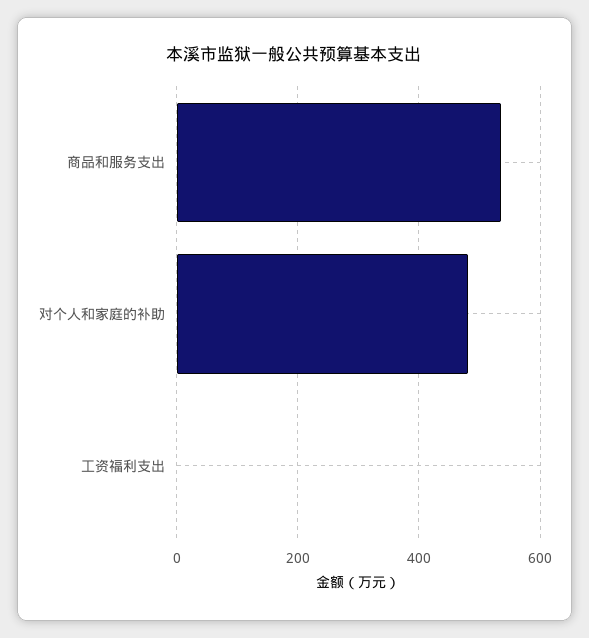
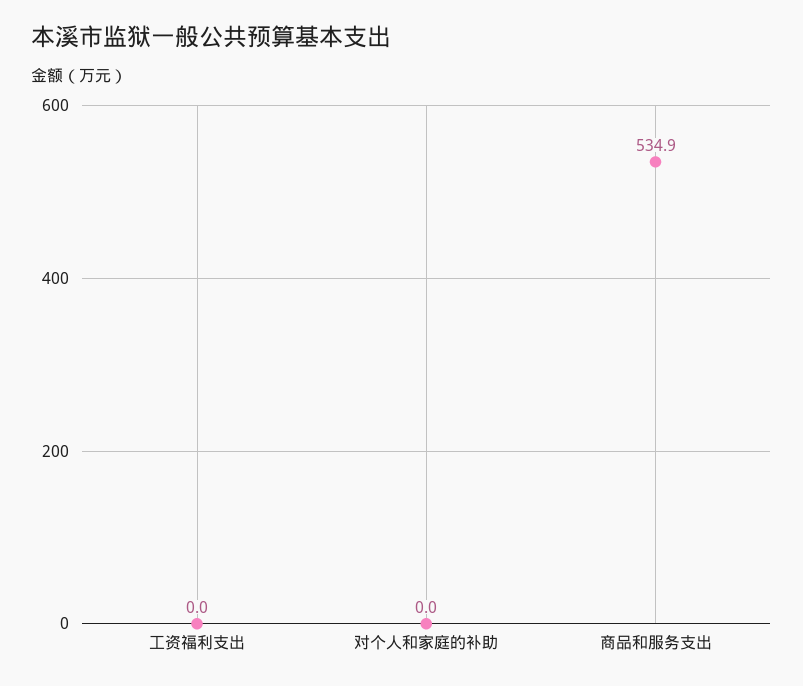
  {
    "商品和服务支出": 534.9,
-   "对个人和家庭的补助": 480,
+   "对个人和家庭的补助": 0,
    "工资福利支出": 0
  }

